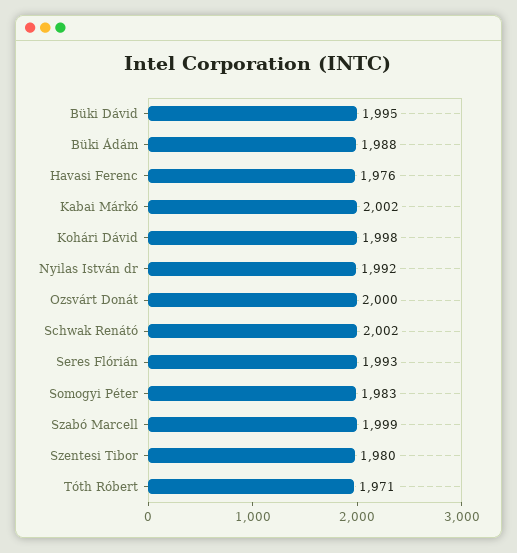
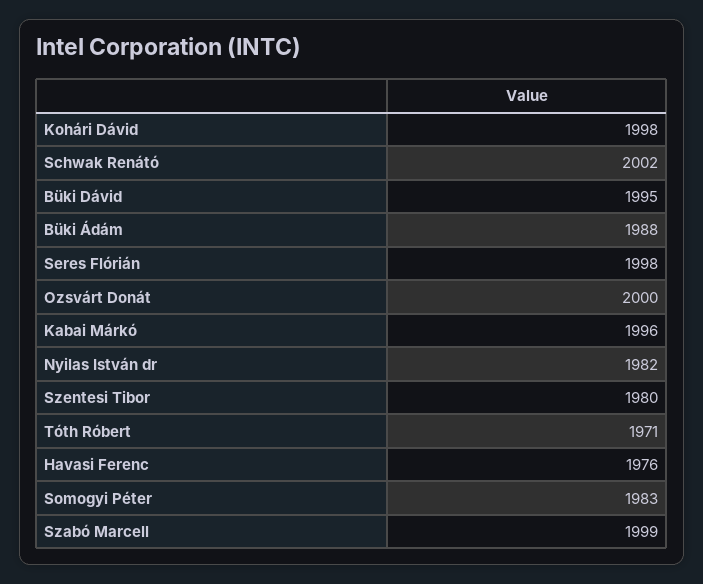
  {
    "Büki Dávid": 1995,
    "Büki Ádám": 1988,
    "Havasi Ferenc": 1976,
-   "Kabai Márkó": 2002,
+   "Kabai Márkó": 1996,
    "Kohári Dávid": 1998,
-   "Nyilas István dr": 1992,
+   "Nyilas István dr": 1982,
    "Ozsvárt Donát": 2000,
    "Schwak Renátó": 2002,
-   "Seres Flórián": 1993,
+   "Seres Flórián": 1998,
    "Somogyi Péter": 1983,
    "Szabó Marcell": 1999,
    "Szentesi Tibor": 1980,
    "Tóth Róbert": 1971
  }

